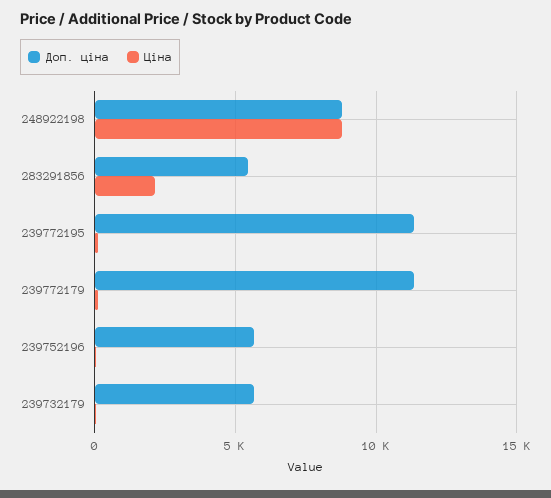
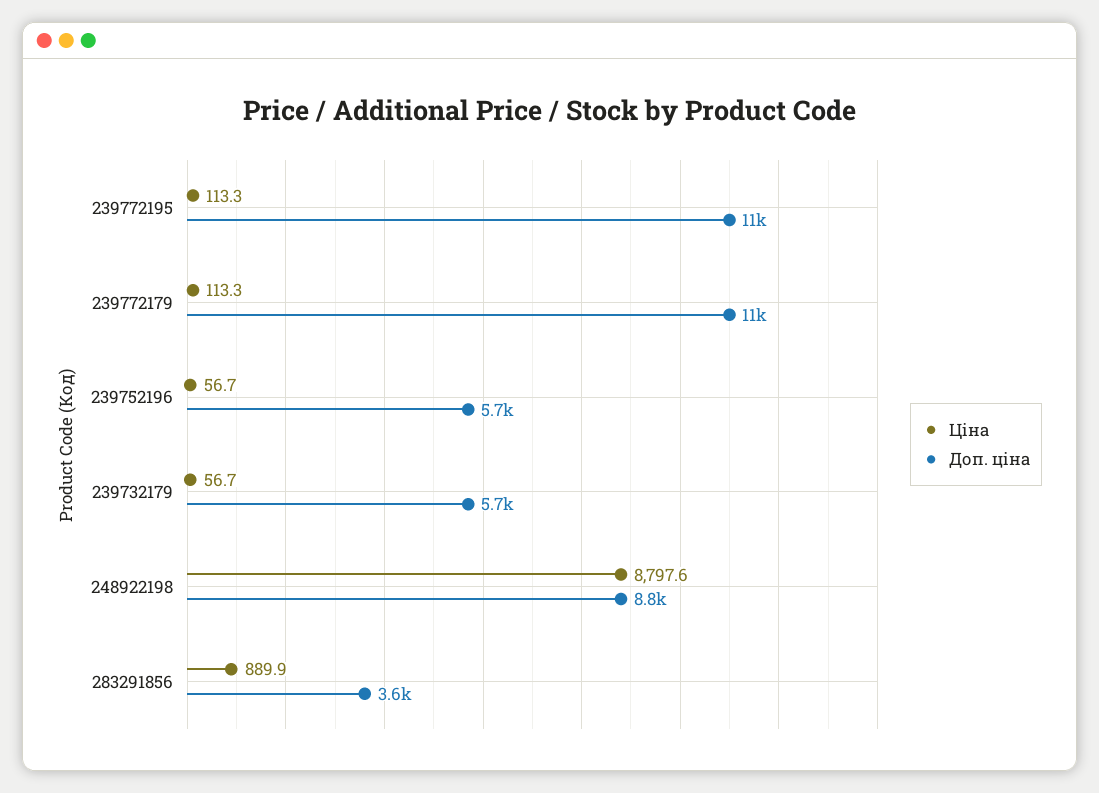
  {
    "Доп. ціна": {
      "248922198": 8800,
-     "283291856": 5500,
+     "283291856": 3600,
      "239772195": 11000,
      "239772179": 11000,
      "239752196": 5700,
      "239732179": 5700
    },
    "Ціна": {
      "248922198": 8797.6,
-     "283291856": 2000,
+     "283291856": 889.9,
      "239772195": 113.3,
      "239772179": 113.3,
      "239752196": 56.7,
      "239732179": 56.7
    }
  }

